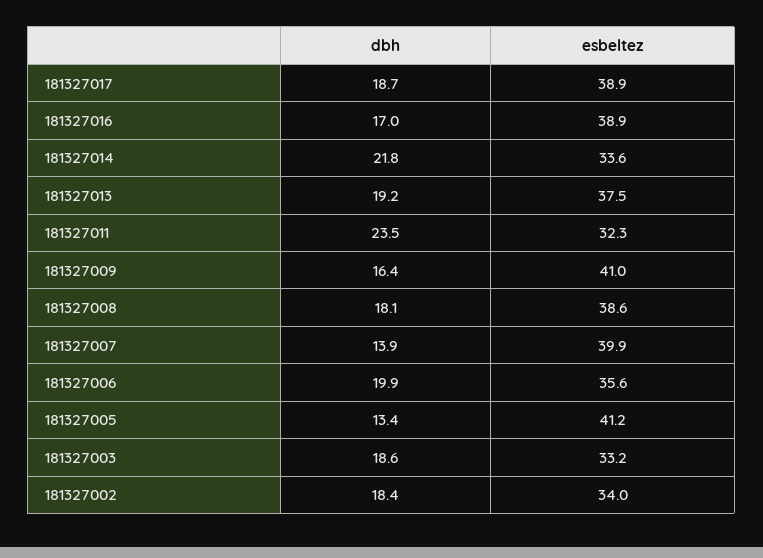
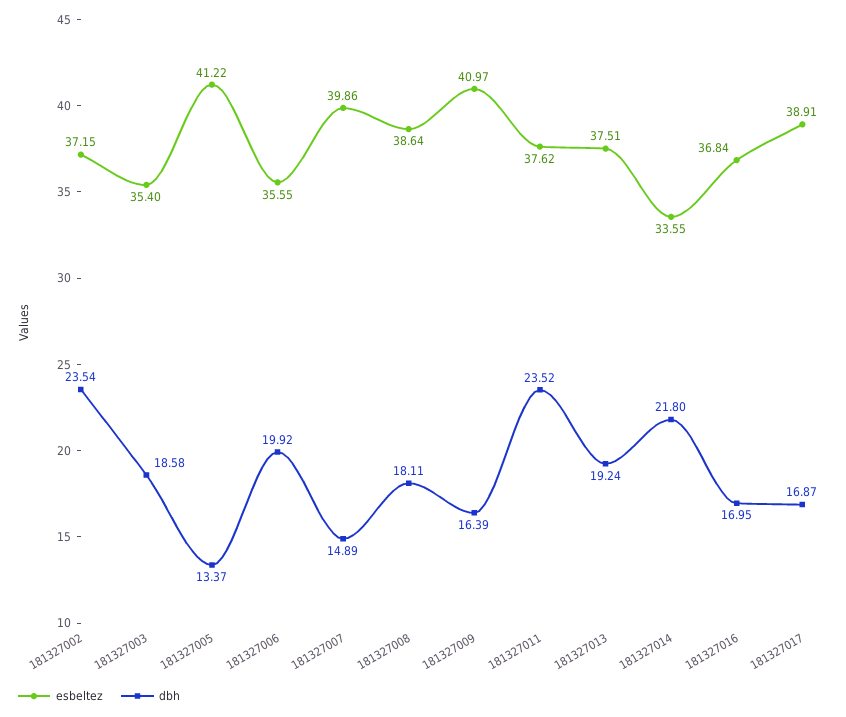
  {
    "dbh": {
-     "181327017": 18.7,
+     "181327017": 16.87,
      "181327016": 16.95,
      "181327014": 21.8,
      "181327013": 19.24,
      "181327011": 23.52,
      "181327009": 16.39,
      "181327008": 18.11,
-     "181327007": 13.9,
+     "181327007": 14.89,
      "181327006": 19.92,
      "181327005": 13.37,
      "181327003": 18.58,
-     "181327002": 18.4
+     "181327002": 23.54
    },
    "esbeltez": {
      "181327017": 38.91,
-     "181327016": 38.9,
+     "181327016": 36.84,
      "181327014": 33.55,
      "181327013": 37.51,
-     "181327011": 32.3,
+     "181327011": 37.62,
      "181327009": 40.97,
      "181327008": 38.64,
      "181327007": 39.86,
      "181327006": 35.55,
      "181327005": 41.22,
-     "181327003": 33.2,
+     "181327003": 35.4,
-     "181327002": 34
+     "181327002": 37.15
    }
  }

